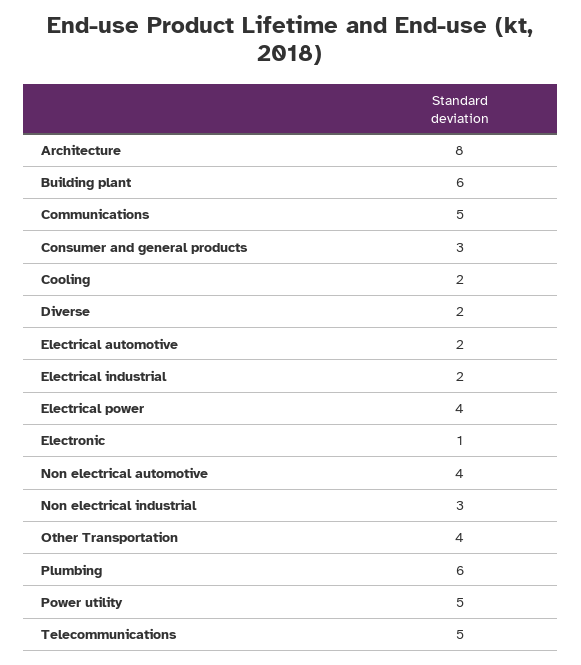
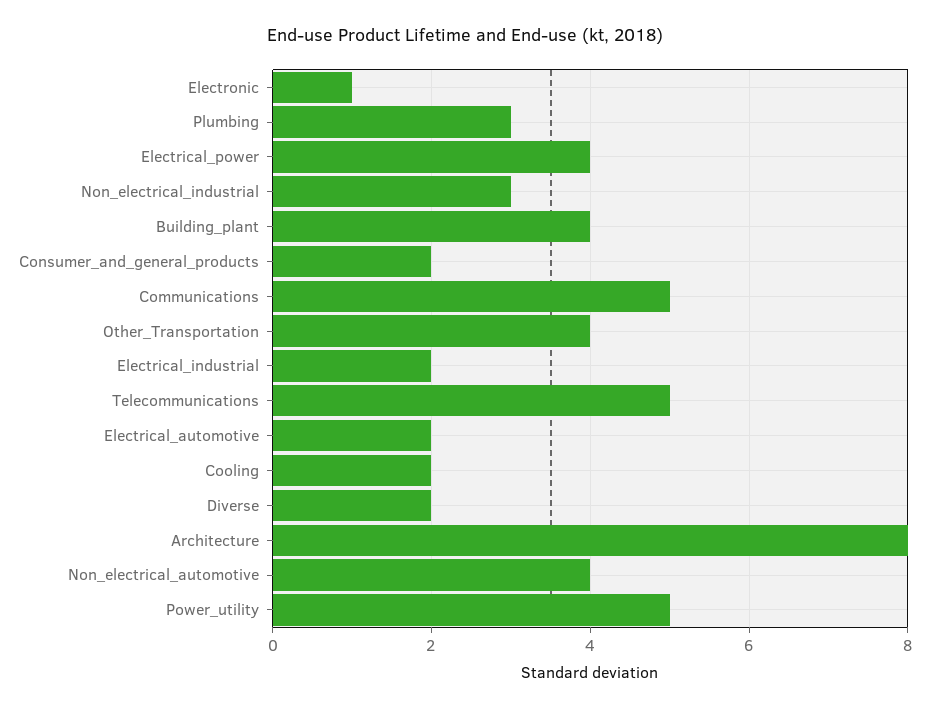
  {
    "Architecture": 8,
-   "Building plant": 6,
+   "Building plant": 4,
    "Communications": 5,
-   "Consumer and general products": 3,
+   "Consumer and general products": 2,
    "Cooling": 2,
    "Diverse": 2,
    "Electrical automotive": 2,
    "Electrical industrial": 2,
    "Electrical power": 4,
    "Electronic": 1,
    "Non electrical automotive": 4,
    "Non electrical industrial": 3,
    "Other Transportation": 4,
-   "Plumbing": 6,
+   "Plumbing": 3,
    "Power utility": 5,
    "Telecommunications": 5
  }

